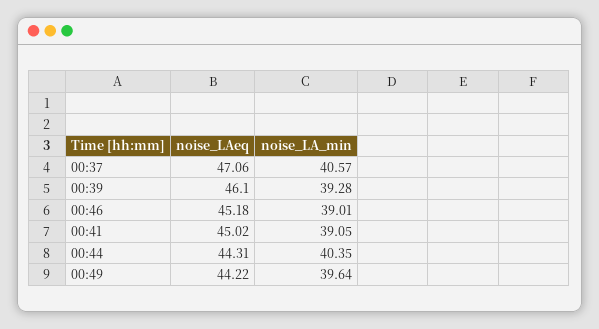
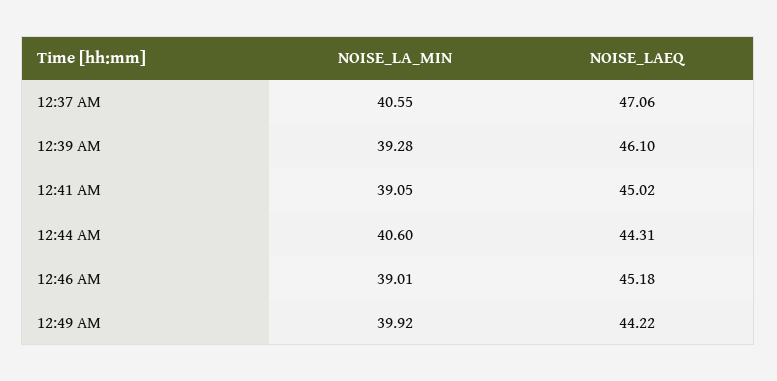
  {
    "noise_LAeq": {
      "00:37": 47.06,
      "00:39": 46.1,
      "00:46": 45.18,
      "00:41": 45.02,
      "00:44": 44.31,
      "00:49": 44.22
    },
    "noise_LA_min": {
-     "00:37": 40.57,
+     "00:37": 40.55,
      "00:39": 39.28,
      "00:46": 39.01,
      "00:41": 39.05,
-     "00:44": 40.35,
+     "00:44": 40.6,
-     "00:49": 39.64
+     "00:49": 39.92
    }
  }

